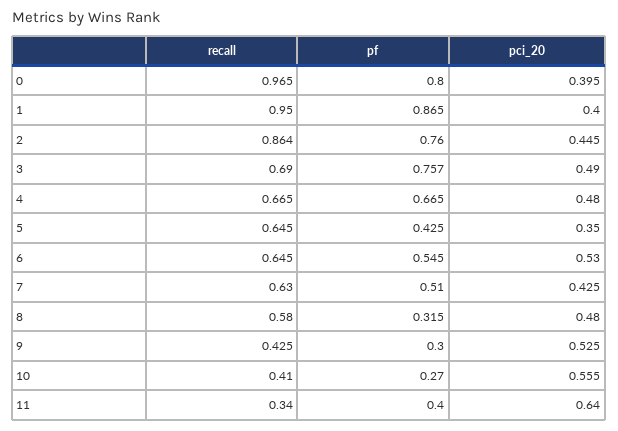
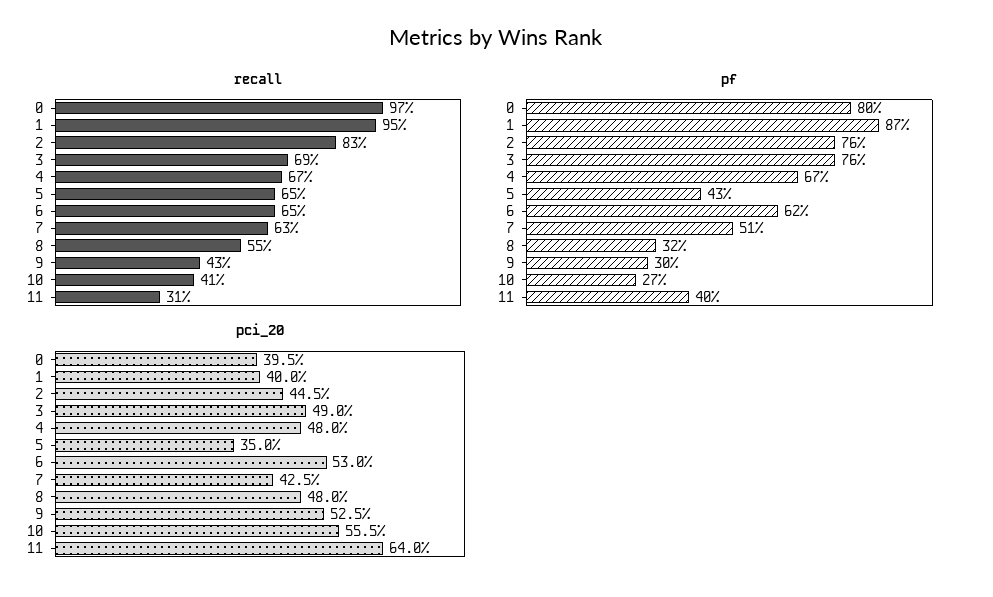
  {
    "recall": {
      "0": 0.965,
      "1": 0.95,
-     "2": 0.864,
+     "2": 0.83,
      "3": 0.69,
      "4": 0.665,
      "5": 0.645,
      "6": 0.645,
      "7": 0.63,
-     "8": 0.58,
+     "8": 0.55,
      "9": 0.425,
      "10": 0.41,
-     "11": 0.34
+     "11": 0.31
    },
    "pf": {
      "0": 0.8,
      "1": 0.865,
      "2": 0.76,
      "3": 0.757,
      "4": 0.665,
      "5": 0.425,
-     "6": 0.545,
+     "6": 0.62,
      "7": 0.51,
      "8": 0.315,
      "9": 0.3,
      "10": 0.27,
      "11": 0.4
    },
    "pci_20": {
      "0": 0.395,
      "1": 0.4,
      "2": 0.445,
      "3": 0.49,
      "4": 0.48,
      "5": 0.35,
      "6": 0.53,
      "7": 0.425,
      "8": 0.48,
      "9": 0.525,
      "10": 0.555,
      "11": 0.64
    }
  }

